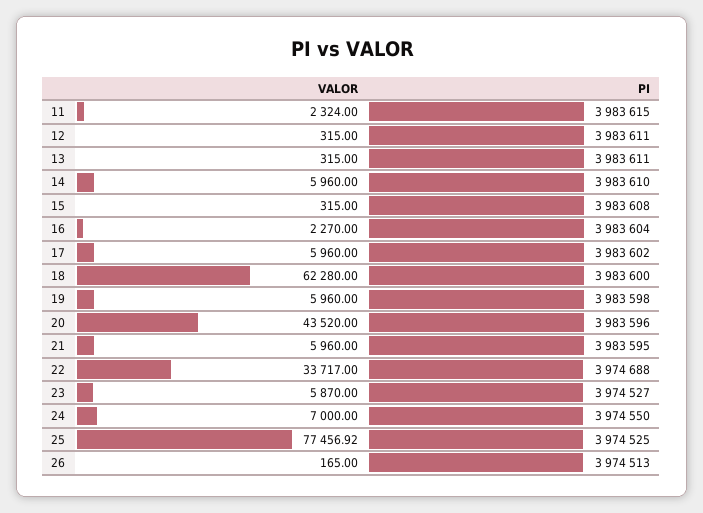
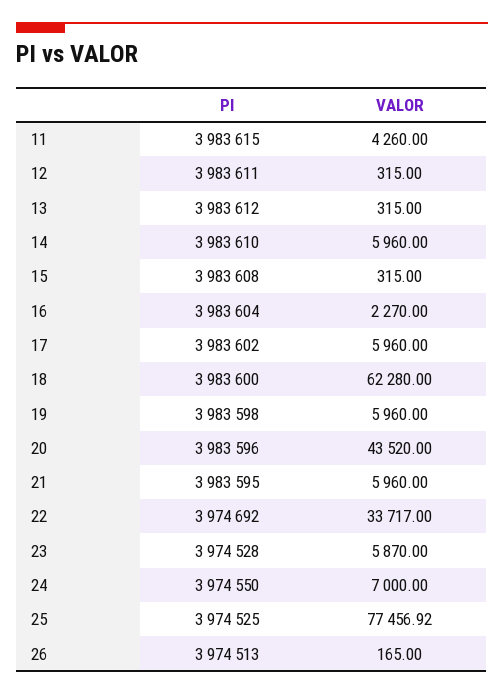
  {
    "VALOR": {
-     "11": 2324,
+     "11": 4260,
      "12": 315,
      "13": 315,
      "14": 5960,
      "15": 315,
      "16": 2270,
      "17": 5960,
      "18": 62280,
      "19": 5960,
      "20": 43520,
      "21": 5960,
      "22": 33717,
      "23": 5870,
      "24": 7000,
      "25": 77456.92,
      "26": 165
    },
    "PI": {
      "11": 3983615,
      "12": 3983611,
-     "13": 3983611,
+     "13": 3983612,
      "14": 3983610,
      "15": 3983608,
      "16": 3983604,
      "17": 3983602,
      "18": 3983600,
      "19": 3983598,
      "20": 3983596,
      "21": 3983595,
-     "22": 3974688,
+     "22": 3974692,
-     "23": 3974527,
+     "23": 3974528,
      "24": 3974550,
      "25": 3974525,
      "26": 3974513
    }
  }

